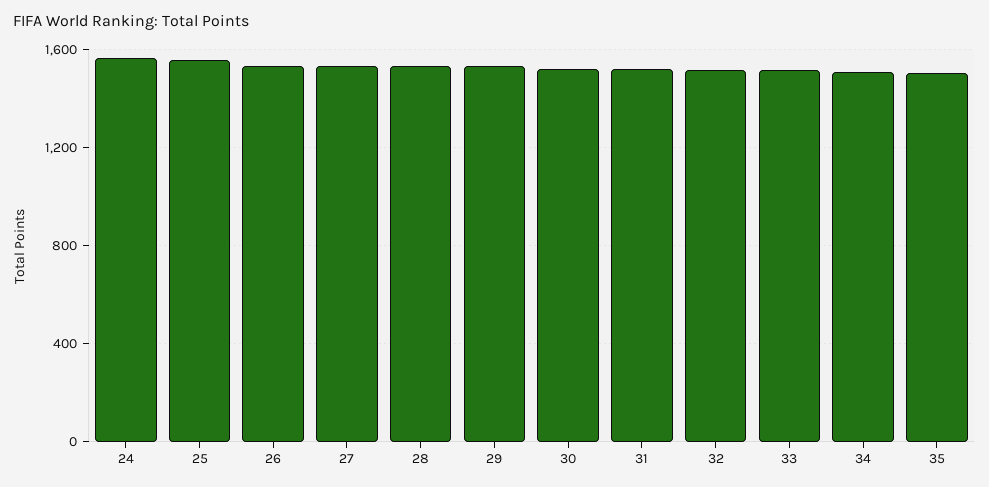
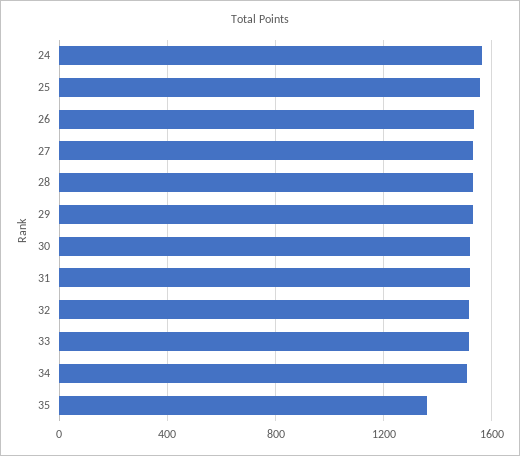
  {
    "24": 1550,
    "25": 1550,
    "26": 1550,
    "27": 1550,
    "28": 1550,
    "29": 1550,
    "30": 1500,
    "31": 1500,
    "32": 1500,
    "33": 1500,
    "34": 1500,
-   "35": 1500
+   "35": 1350
  }

